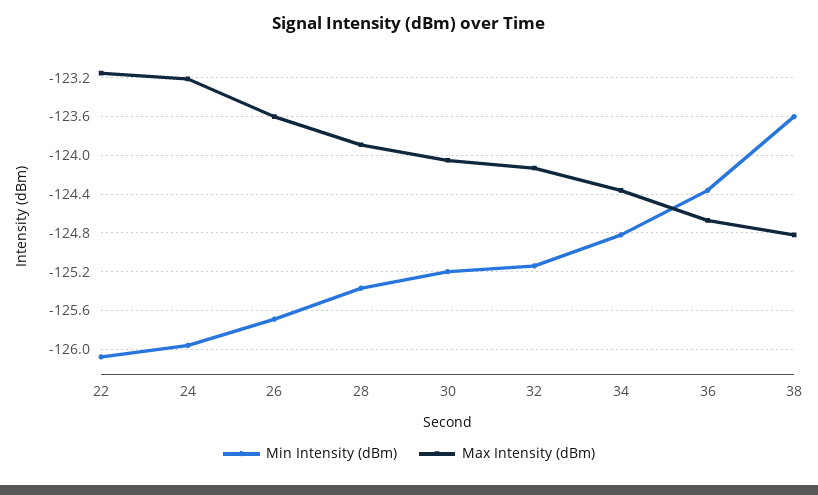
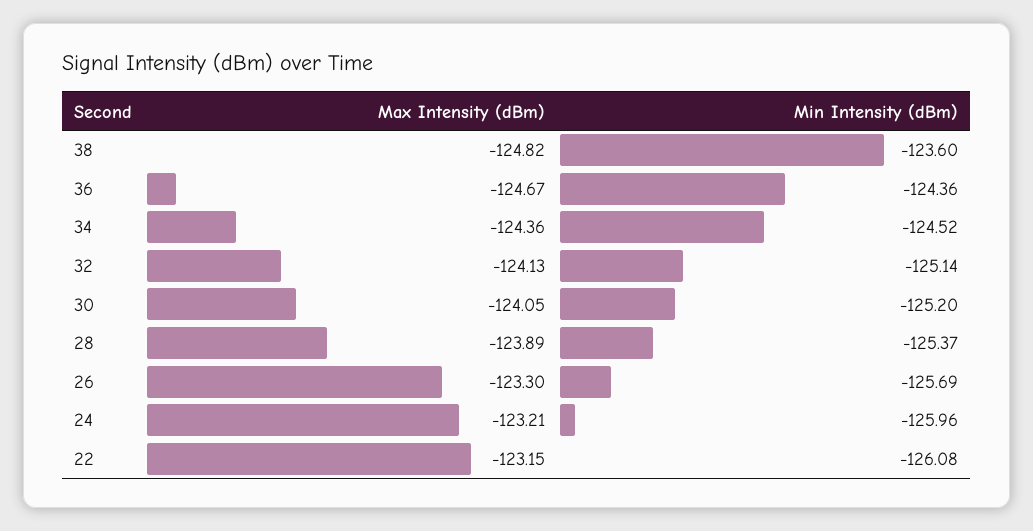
  {
    "Min Intensity (dBm)": {
      "22": -126.08,
      "24": -125.96,
      "26": -125.69,
      "28": -125.37,
      "30": -125.2,
      "32": -125.14,
-     "34": -124.8,
+     "34": -124.52,
      "36": -124.36,
      "38": -123.6
    },
    "Max Intensity (dBm)": {
      "22": -123.15,
      "24": -123.21,
-     "26": -123.6,
+     "26": -123.3,
      "28": -123.89,
      "30": -124.05,
      "32": -124.13,
      "34": -124.36,
      "36": -124.67,
      "38": -124.82
    }
  }

